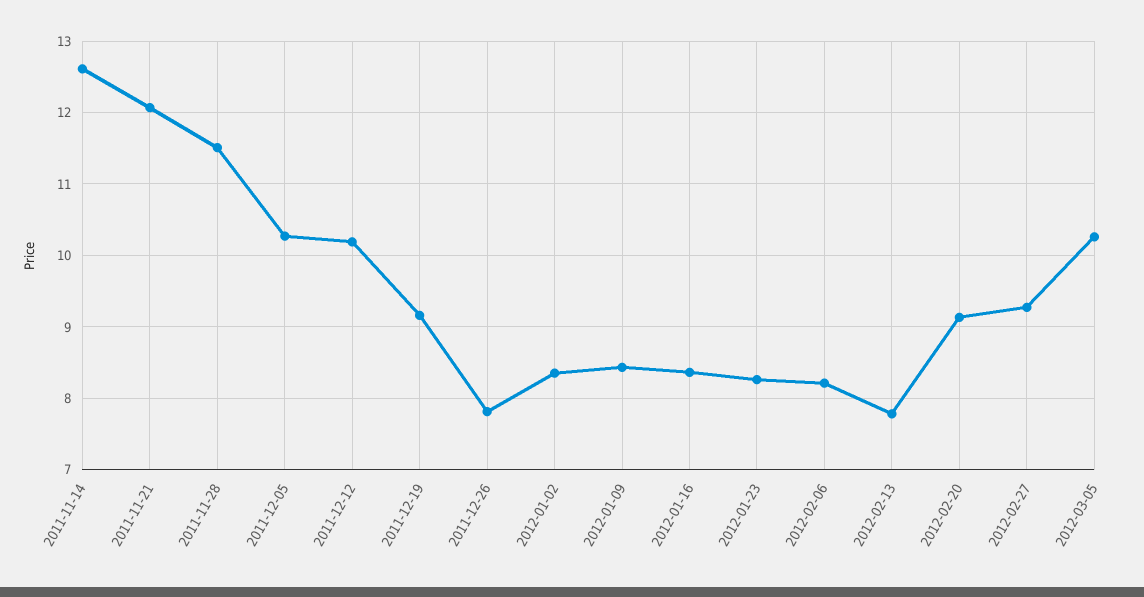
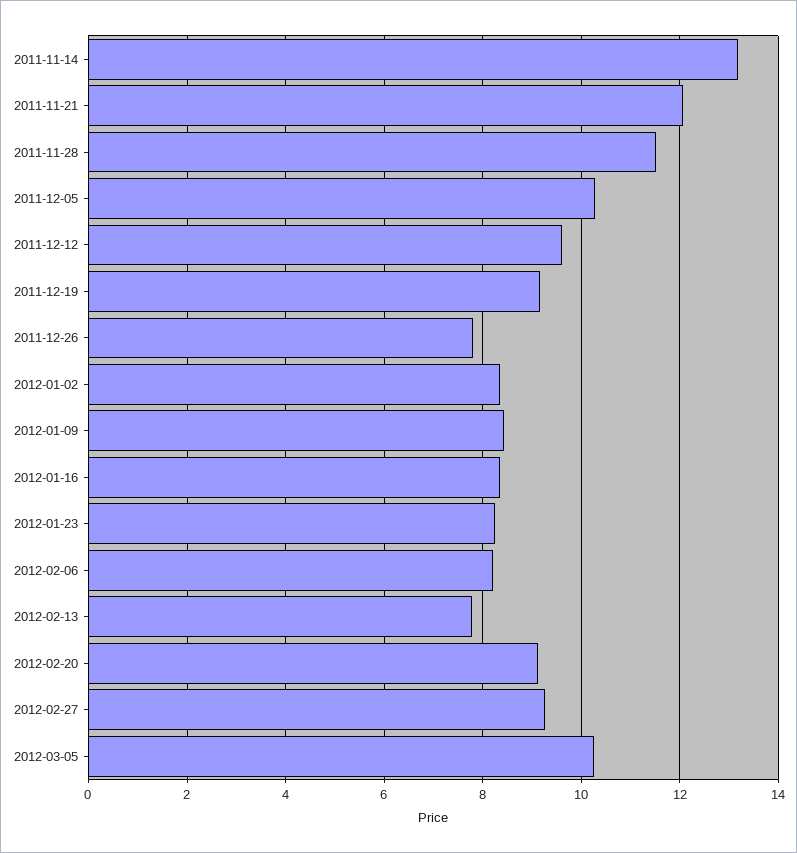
  {
-   "2011-11-14": 12.6,
+   "2011-11-14": 13.2,
    "2011-11-21": 12.1,
    "2011-11-28": 11.5,
    "2011-12-05": 10.3,
-   "2011-12-12": 10.2,
+   "2011-12-12": 9.6,
    "2011-12-19": 9.2,
    "2011-12-26": 7.8,
    "2012-01-02": 8.4,
    "2012-01-09": 8.4,
    "2012-01-16": 8.4,
    "2012-01-23": 8.3,
    "2012-02-06": 8.2,
    "2012-02-13": 7.8,
    "2012-02-20": 9.1,
    "2012-02-27": 9.3,
    "2012-03-05": 10.3
  }

